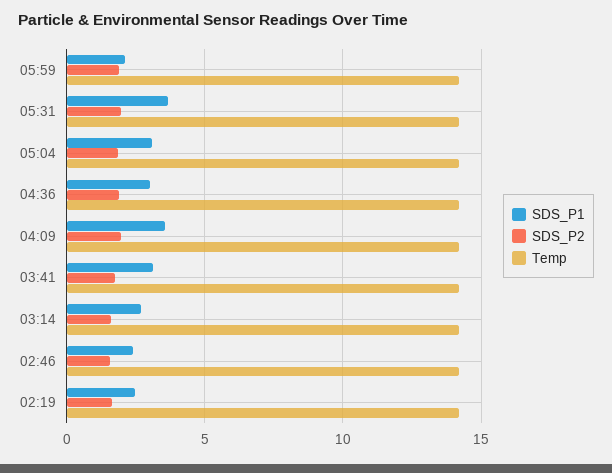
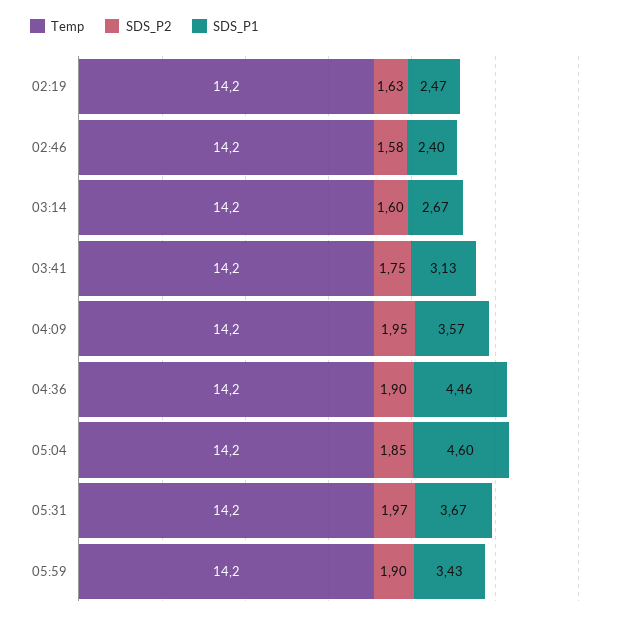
  {
    "SDS_P1": {
-     "05:59": 2,
+     "05:59": 3.43,
      "05:31": 3.67,
-     "05:04": 3,
+     "05:04": 4.6,
-     "04:36": 3,
+     "04:36": 4.46,
      "04:09": 3.57,
      "03:41": 3.13,
      "03:14": 2.67,
      "02:46": 2.4,
      "02:19": 2.47
    },
    "SDS_P2": {
      "05:59": 1.9,
      "05:31": 1.97,
      "05:04": 1.85,
      "04:36": 1.9,
      "04:09": 1.95,
      "03:41": 1.75,
      "03:14": 1.6,
      "02:46": 1.58,
      "02:19": 1.63
    },
    "Temp": {
      "05:59": 14.2,
      "05:31": 14.2,
      "05:04": 14.2,
      "04:36": 14.2,
      "04:09": 14.2,
      "03:41": 14.2,
      "03:14": 14.2,
      "02:46": 14.2,
      "02:19": 14.2
    }
  }

